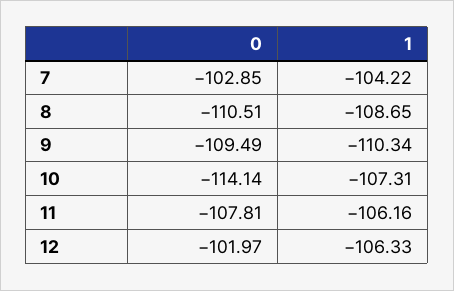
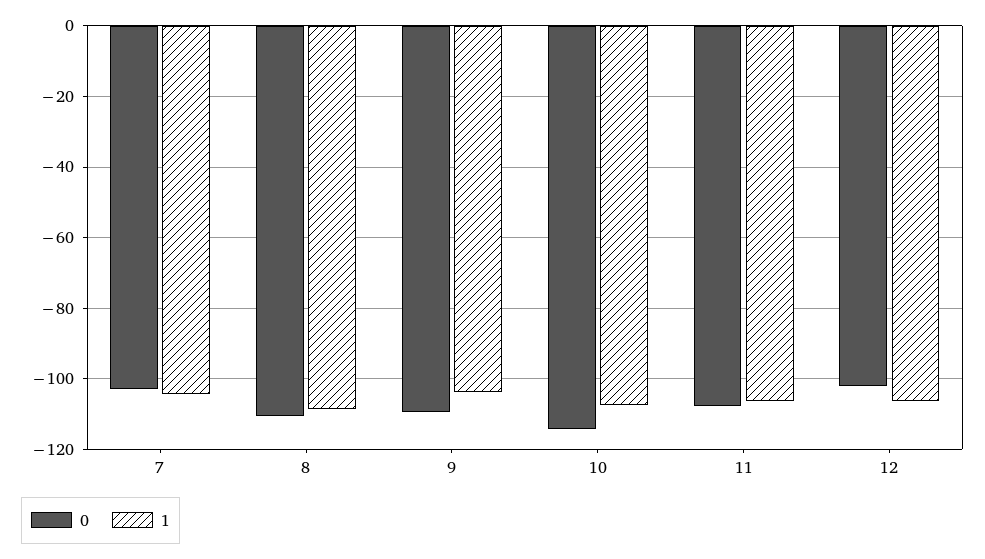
  {
    "0": {
      "7": -102.85,
      "8": -110.51,
      "9": -109.49,
      "10": -114.14,
      "11": -107.81,
      "12": -101.97
    },
    "1": {
      "7": -104.22,
      "8": -108.65,
-     "9": -110.34,
+     "9": -104,
      "10": -107.31,
      "11": -106.16,
      "12": -106.33
    }
  }

